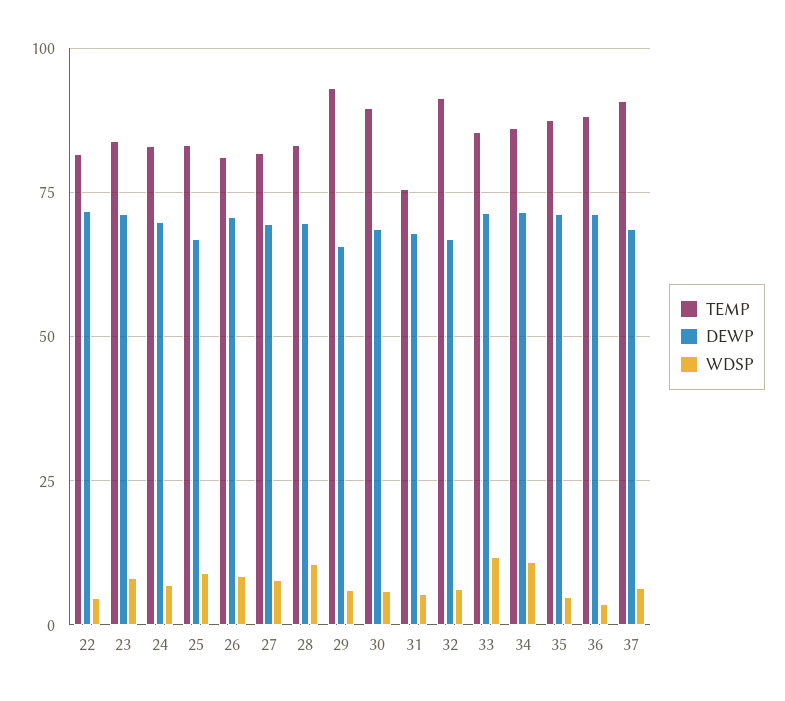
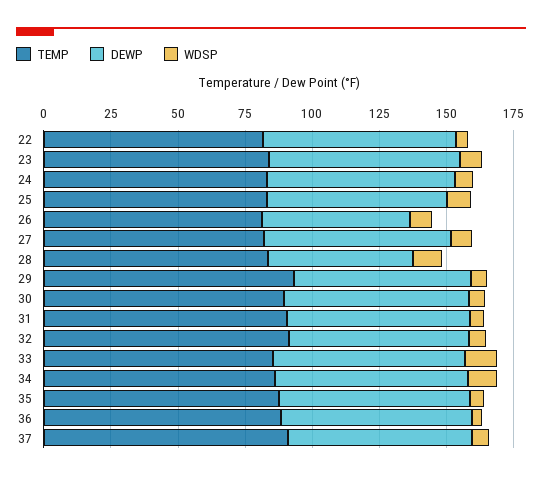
  {
    "TEMP": {
      "22": 82.5,
      "23": 85,
      "24": 82.5,
      "25": 82.5,
      "26": 80,
      "27": 82.5,
      "28": 82.5,
      "29": 92.5,
      "30": 90,
-     "31": 75,
+     "31": 90,
      "32": 92.5,
      "33": 85,
      "34": 85,
      "35": 87.5,
      "36": 87.5,
      "37": 90
    },
    "DEWP": {
      "22": 72.5,
      "23": 70,
      "24": 70,
      "25": 67.5,
-     "26": 70,
+     "26": 55,
      "27": 70,
-     "28": 70,
+     "28": 55,
      "29": 65,
      "30": 67.5,
      "31": 67.5,
      "32": 67.5,
      "33": 72.5,
      "34": 72.5,
      "35": 70,
      "36": 70,
      "37": 67.5
    },
    "WDSP": {
      "22": 5,
      "23": 7.5,
      "24": 7.5,
      "25": 10,
      "26": 7.5,
      "27": 7.5,
      "28": 10,
      "29": 5,
      "30": 5,
      "31": 5,
      "32": 7.5,
      "33": 12.5,
      "34": 10,
      "35": 5,
      "36": 2.5,
      "37": 7.5
    }
  }

